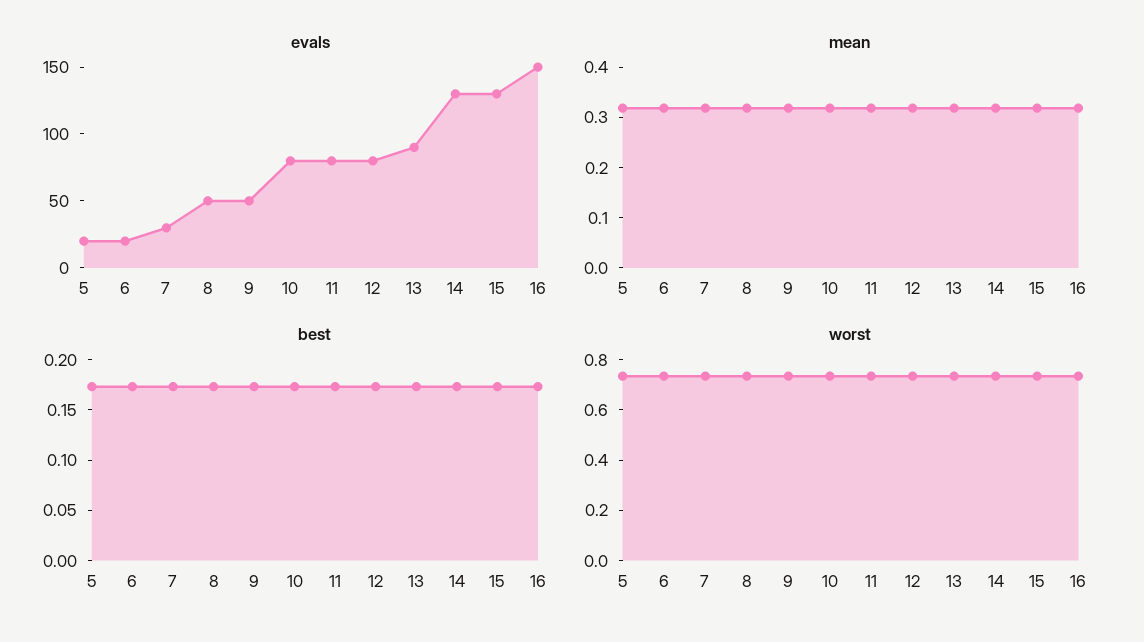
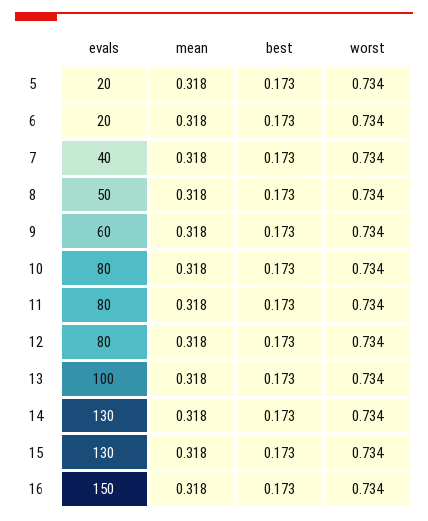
  {
    "evals": {
      "5": 20,
      "6": 20,
-     "7": 30,
+     "7": 40,
      "8": 50,
-     "9": 50,
+     "9": 60,
      "10": 80,
      "11": 80,
      "12": 80,
-     "13": 90,
+     "13": 100,
      "14": 130,
      "15": 130,
      "16": 150
    },
    "mean": {
      "5": 0.318,
      "6": 0.318,
      "7": 0.318,
      "8": 0.318,
      "9": 0.318,
      "10": 0.318,
      "11": 0.318,
      "12": 0.318,
      "13": 0.318,
      "14": 0.318,
      "15": 0.318,
      "16": 0.318
    },
    "best": {
      "5": 0.173,
      "6": 0.173,
      "7": 0.173,
      "8": 0.173,
      "9": 0.173,
      "10": 0.173,
      "11": 0.173,
      "12": 0.173,
      "13": 0.173,
      "14": 0.173,
      "15": 0.173,
      "16": 0.173
    },
    "worst": {
      "5": 0.734,
      "6": 0.734,
      "7": 0.734,
      "8": 0.734,
      "9": 0.734,
      "10": 0.734,
      "11": 0.734,
      "12": 0.734,
      "13": 0.734,
      "14": 0.734,
      "15": 0.734,
      "16": 0.734
    }
  }

